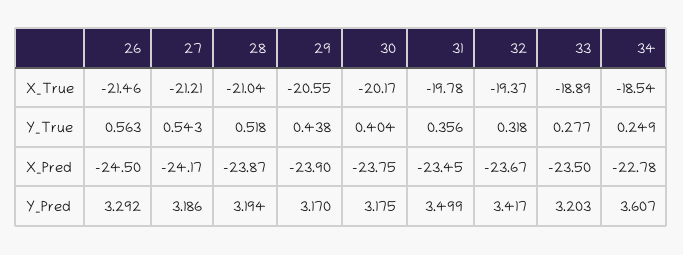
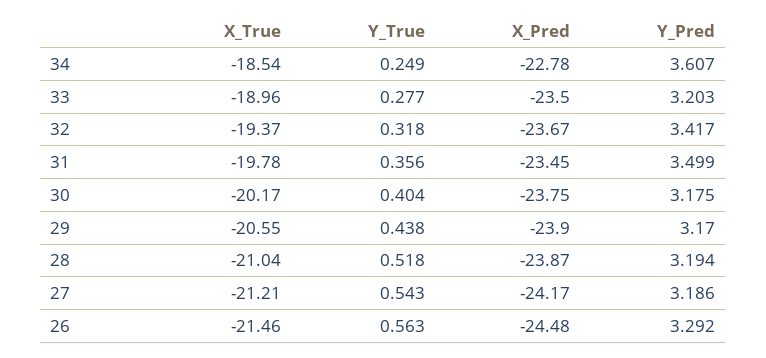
  {
    "26": {
      "X_True": -21.46,
      "Y_True": 0.563,
-     "X_Pred": -24.5,
+     "X_Pred": -24.48,
      "Y_Pred": 3.292
    },
    "27": {
      "X_True": -21.21,
      "Y_True": 0.543,
      "X_Pred": -24.17,
      "Y_Pred": 3.186
    },
    "28": {
      "X_True": -21.04,
      "Y_True": 0.518,
      "X_Pred": -23.87,
      "Y_Pred": 3.194
    },
    "29": {
      "X_True": -20.55,
      "Y_True": 0.438,
      "X_Pred": -23.9,
      "Y_Pred": 3.17
    },
    "30": {
      "X_True": -20.17,
      "Y_True": 0.404,
      "X_Pred": -23.75,
      "Y_Pred": 3.175
    },
    "31": {
      "X_True": -19.78,
      "Y_True": 0.356,
      "X_Pred": -23.45,
      "Y_Pred": 3.499
    },
    "32": {
      "X_True": -19.37,
      "Y_True": 0.318,
      "X_Pred": -23.67,
      "Y_Pred": 3.417
    },
    "33": {
-     "X_True": -18.89,
+     "X_True": -18.96,
      "Y_True": 0.277,
      "X_Pred": -23.5,
      "Y_Pred": 3.203
    },
    "34": {
      "X_True": -18.54,
      "Y_True": 0.249,
      "X_Pred": -22.78,
      "Y_Pred": 3.607
    }
  }

